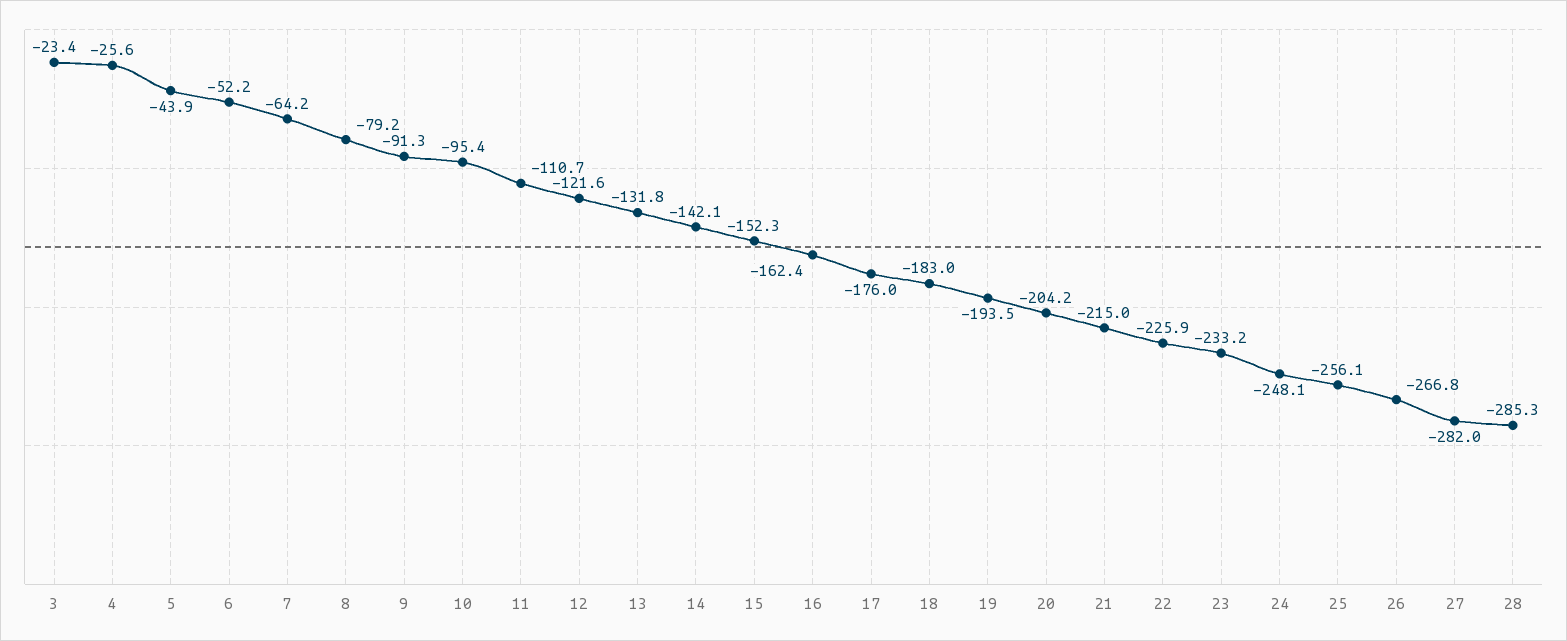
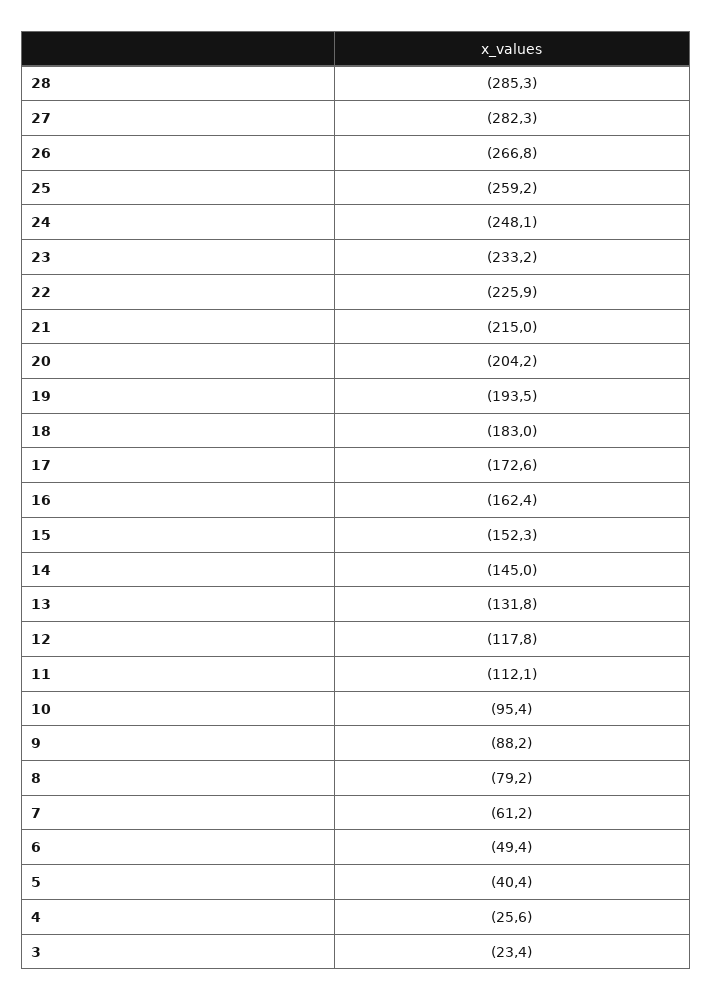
  {
    "3": -23.4,
    "4": -25.6,
-   "5": -43.9,
+   "5": -40.4,
-   "6": -52.2,
+   "6": -49.4,
-   "7": -64.2,
+   "7": -61.2,
    "8": -79.2,
-   "9": -91.3,
+   "9": -88.2,
    "10": -95.4,
-   "11": -110.7,
+   "11": -112.1,
-   "12": -121.6,
+   "12": -117.8,
    "13": -131.8,
-   "14": -142.1,
+   "14": -145,
    "15": -152.3,
    "16": -162.4,
-   "17": -176,
+   "17": -172.6,
    "18": -183,
    "19": -193.5,
    "20": -204.2,
    "21": -215,
    "22": -225.9,
    "23": -233.2,
    "24": -248.1,
-   "25": -256.1,
+   "25": -259.2,
    "26": -266.8,
-   "27": -282,
+   "27": -282.3,
    "28": -285.3
  }

